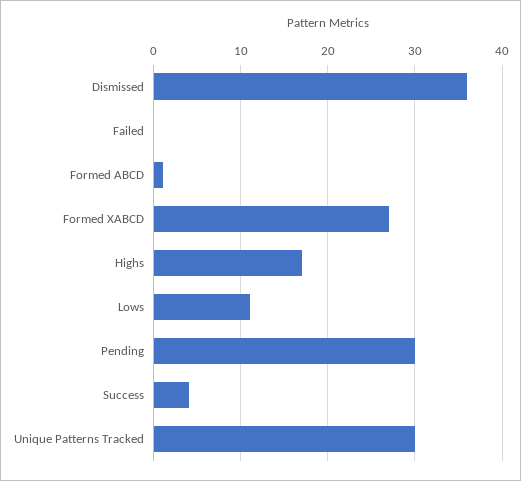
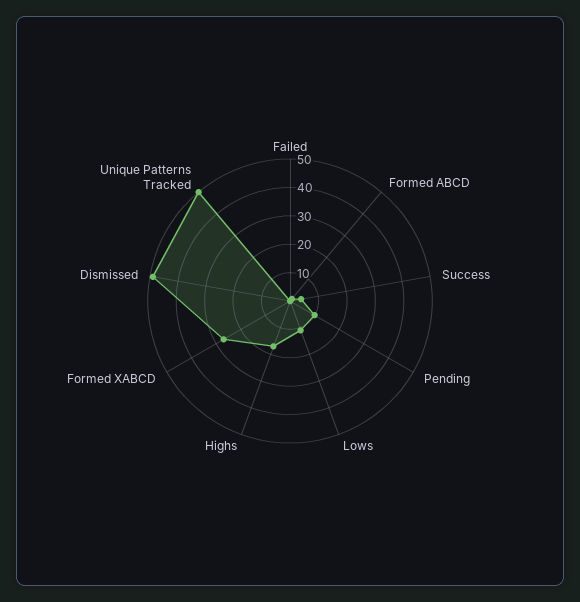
  {
-   "Dismissed": 36,
+   "Dismissed": 50,
    "Failed": 0,
    "Formed ABCD": 1,
    "Formed XABCD": 27,
    "Highs": 17,
    "Lows": 11,
-   "Pending": 30,
+   "Pending": 10,
    "Success": 4,
-   "Unique Patterns Tracked": 30
+   "Unique Patterns Tracked": 50
  }

